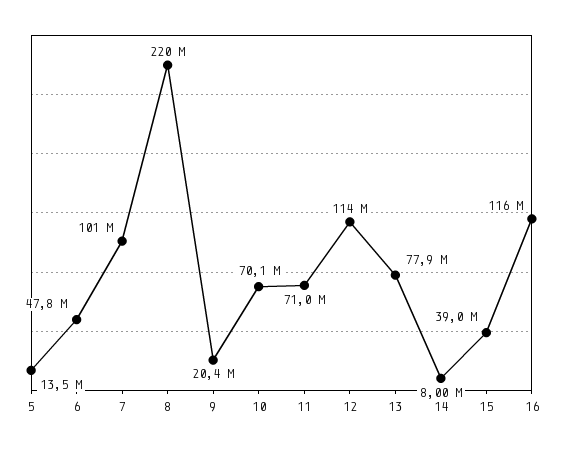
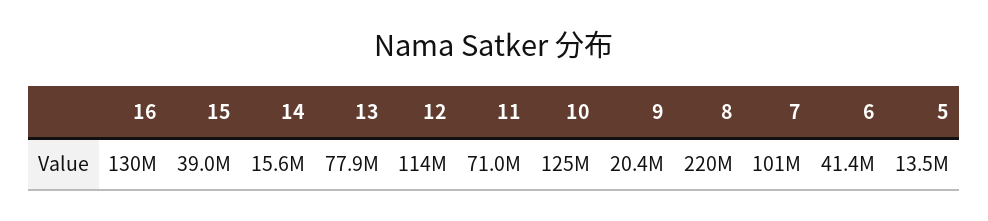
  {
    "5": 13500000,
-   "6": 47800000,
+   "6": 41400000,
    "7": 101000000,
    "8": 220000000,
    "9": 20400000,
-   "10": 70100000,
+   "10": 125000000,
    "11": 71000000,
    "12": 114000000,
    "13": 77900000,
-   "14": 8000000,
+   "14": 15600000,
    "15": 39000000,
-   "16": 116000000
+   "16": 130000000
  }

